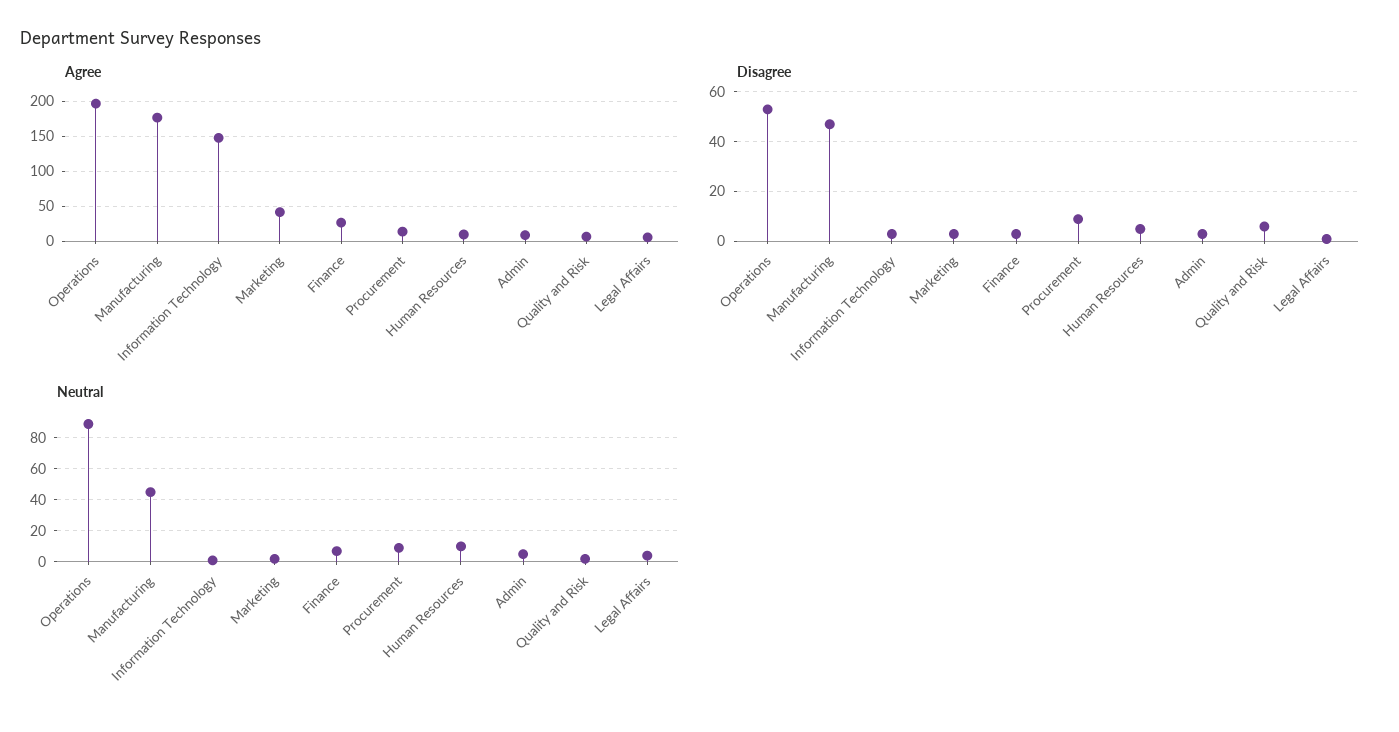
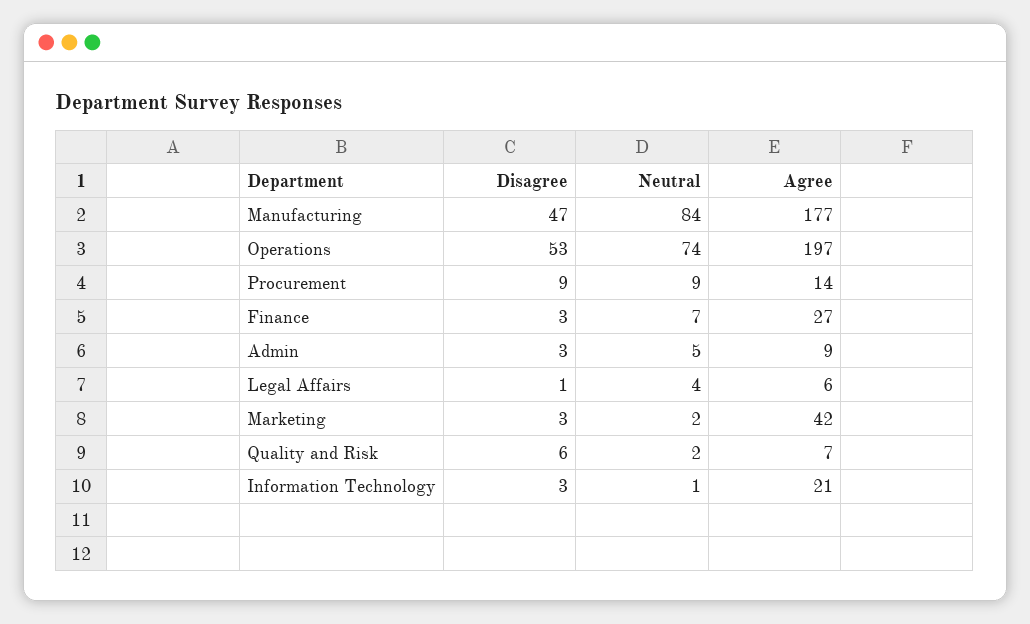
  {
    "Agree": {
      "Operations": 197,
      "Manufacturing": 177,
-     "Information Technology": 150,
+     "Information Technology": 21,
      "Marketing": 42,
      "Finance": 27,
      "Procurement": 14,
-     "Human Resources": 10,
      "Admin": 9,
      "Quality and Risk": 7,
      "Legal Affairs": 6
    },
    "Disagree": {
      "Operations": 53,
      "Manufacturing": 47,
      "Information Technology": 3,
      "Marketing": 3,
      "Finance": 3,
      "Procurement": 9,
-     "Human Resources": 5,
      "Admin": 3,
      "Quality and Risk": 6,
      "Legal Affairs": 1
    },
    "Neutral": {
-     "Operations": 90,
+     "Operations": 74,
-     "Manufacturing": 45,
+     "Manufacturing": 84,
      "Information Technology": 1,
      "Marketing": 2,
      "Finance": 7,
      "Procurement": 9,
-     "Human Resources": 10,
      "Admin": 5,
      "Quality and Risk": 2,
      "Legal Affairs": 4
    }
  }

